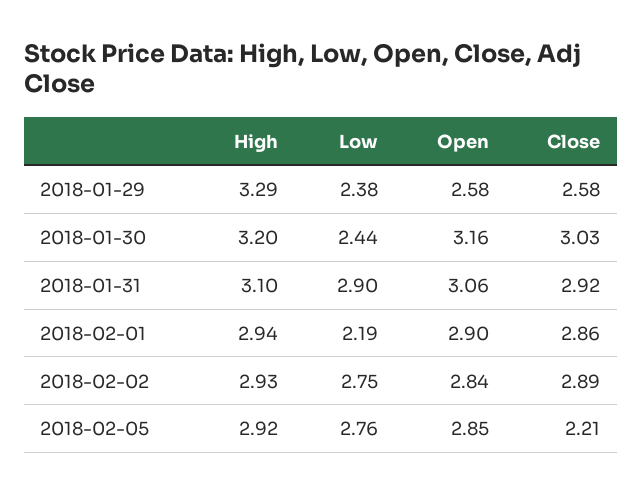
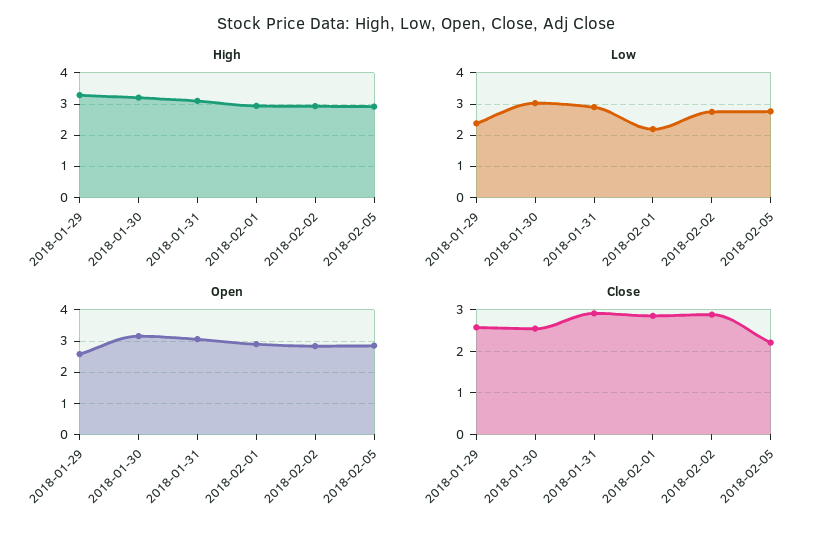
  {
    "High": {
      "2018-01-29": 3.29,
      "2018-01-30": 3.2,
      "2018-01-31": 3.1,
      "2018-02-01": 2.94,
      "2018-02-02": 2.93,
      "2018-02-05": 2.92
    },
    "Low": {
      "2018-01-29": 2.38,
-     "2018-01-30": 2.44,
+     "2018-01-30": 3,
      "2018-01-31": 2.9,
      "2018-02-01": 2.19,
      "2018-02-02": 2.75,
      "2018-02-05": 2.76
    },
    "Open": {
      "2018-01-29": 2.58,
      "2018-01-30": 3.16,
      "2018-01-31": 3.06,
      "2018-02-01": 2.9,
      "2018-02-02": 2.84,
      "2018-02-05": 2.85
    },
    "Close": {
      "2018-01-29": 2.58,
-     "2018-01-30": 3.03,
+     "2018-01-30": 2.6,
      "2018-01-31": 2.92,
      "2018-02-01": 2.86,
      "2018-02-02": 2.89,
      "2018-02-05": 2.21
    }
  }

